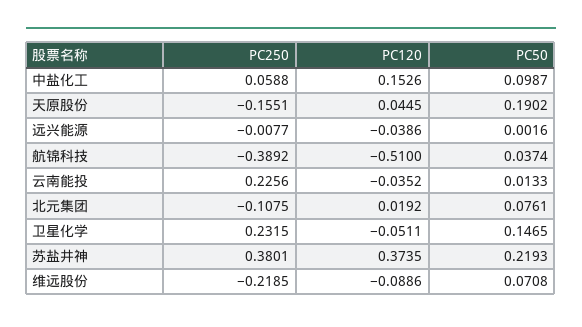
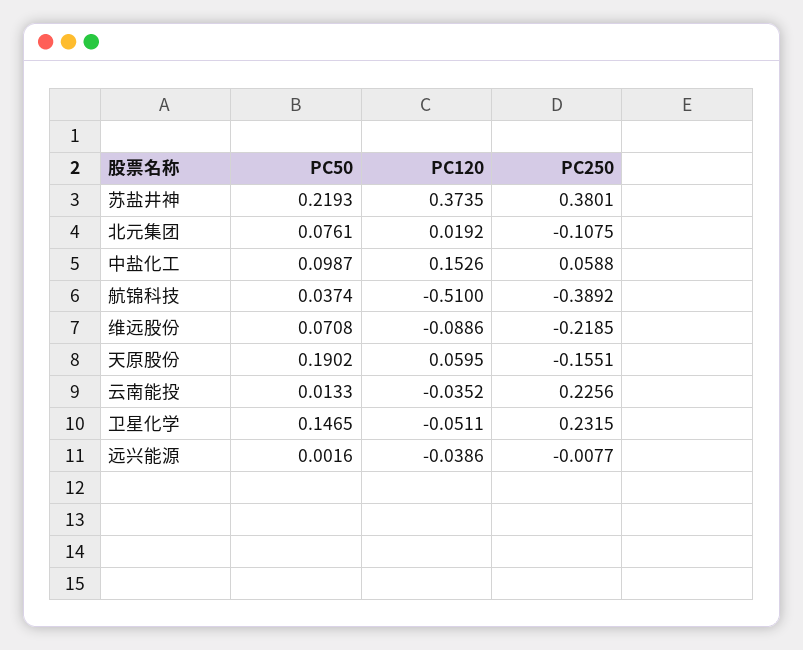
  {
    "PC250": {
      "中盐化工": 0.0588,
      "天原股份": -0.1551,
      "远兴能源": -0.0077,
      "航锦科技": -0.3892,
      "云南能投": 0.2256,
      "北元集团": -0.1075,
      "卫星化学": 0.2315,
      "苏盐井神": 0.3801,
      "维远股份": -0.2185
    },
    "PC120": {
      "中盐化工": 0.1526,
-     "天原股份": 0.0445,
+     "天原股份": 0.0595,
      "远兴能源": -0.0386,
      "航锦科技": -0.51,
      "云南能投": -0.0352,
      "北元集团": 0.0192,
      "卫星化学": -0.0511,
      "苏盐井神": 0.3735,
      "维远股份": -0.0886
    },
    "PC50": {
      "中盐化工": 0.0987,
      "天原股份": 0.1902,
      "远兴能源": 0.0016,
      "航锦科技": 0.0374,
      "云南能投": 0.0133,
      "北元集团": 0.0761,
      "卫星化学": 0.1465,
      "苏盐井神": 0.2193,
      "维远股份": 0.0708
    }
  }

